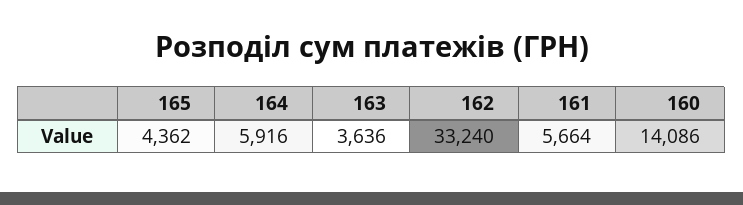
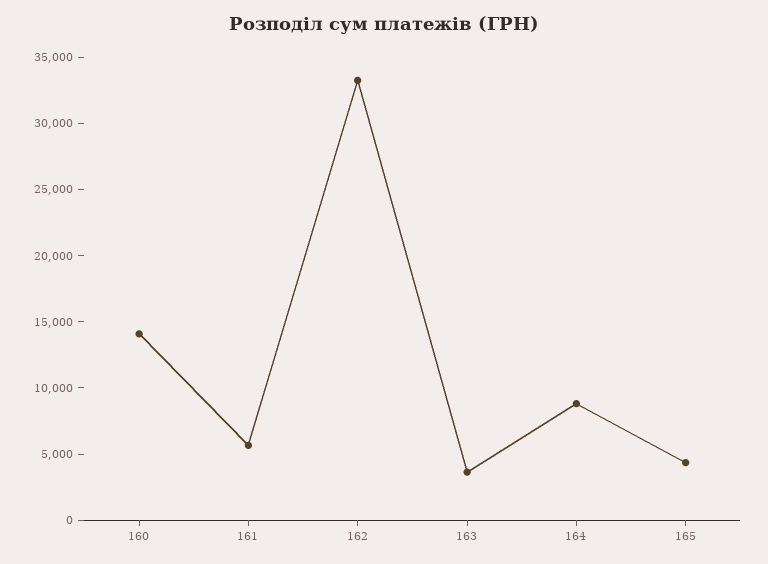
  {
    "165": 4362,
-   "164": 5916,
+   "164": 9000,
    "163": 3636,
    "162": 33240,
    "161": 5664,
    "160": 14086
  }

